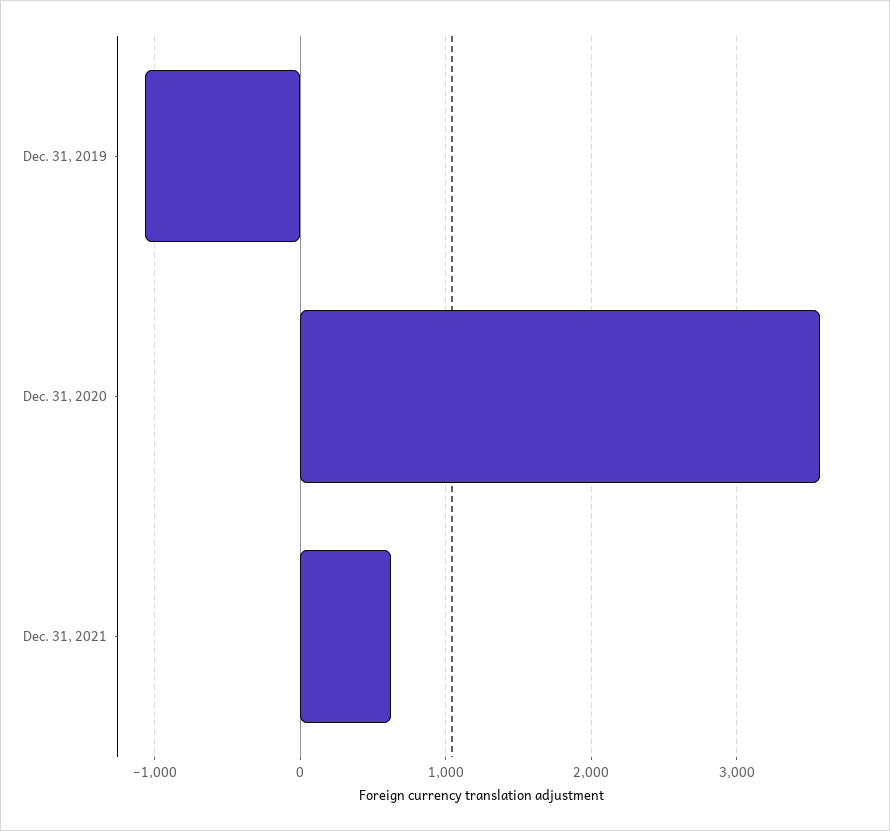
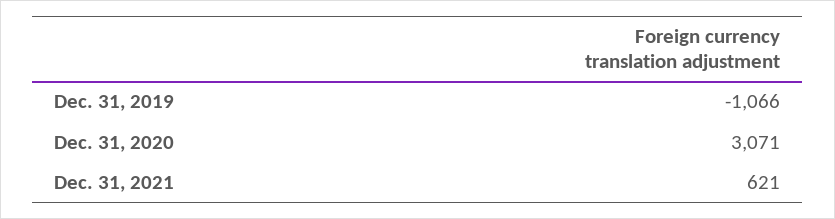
  {
    "Dec. 31, 2019": -1066,
-   "Dec. 31, 2020": 3600,
+   "Dec. 31, 2020": 3071,
    "Dec. 31, 2021": 621
  }

